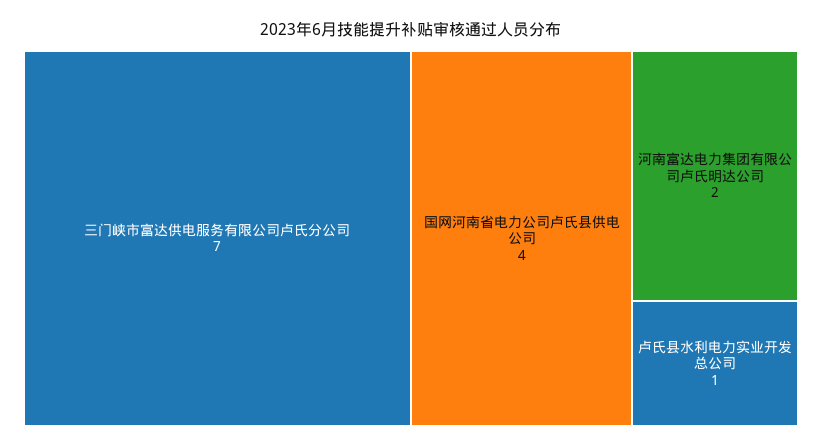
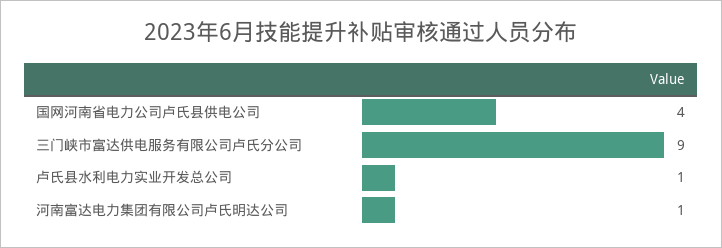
  {
-   "三门峡市富达供电服务有限公司卢氏分公司": 7,
+   "三门峡市富达供电服务有限公司卢氏分公司": 9,
    "国网河南省电力公司卢氏县供电公司": 4,
-   "河南富达电力集团有限公司卢氏明达公司": 2,
+   "河南富达电力集团有限公司卢氏明达公司": 1,
    "卢氏县水利电力实业开发总公司": 1
  }

